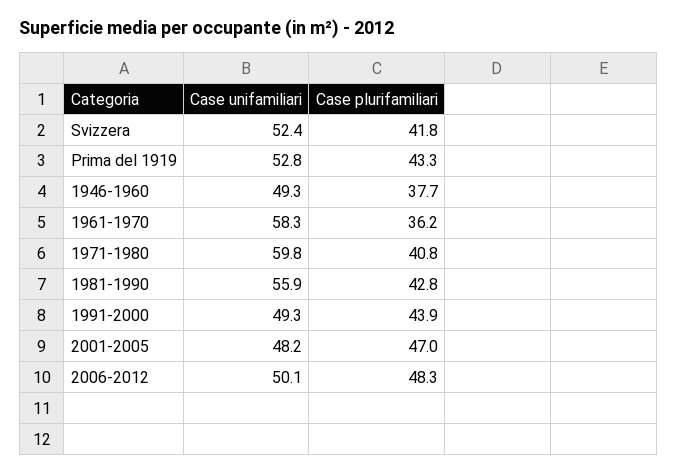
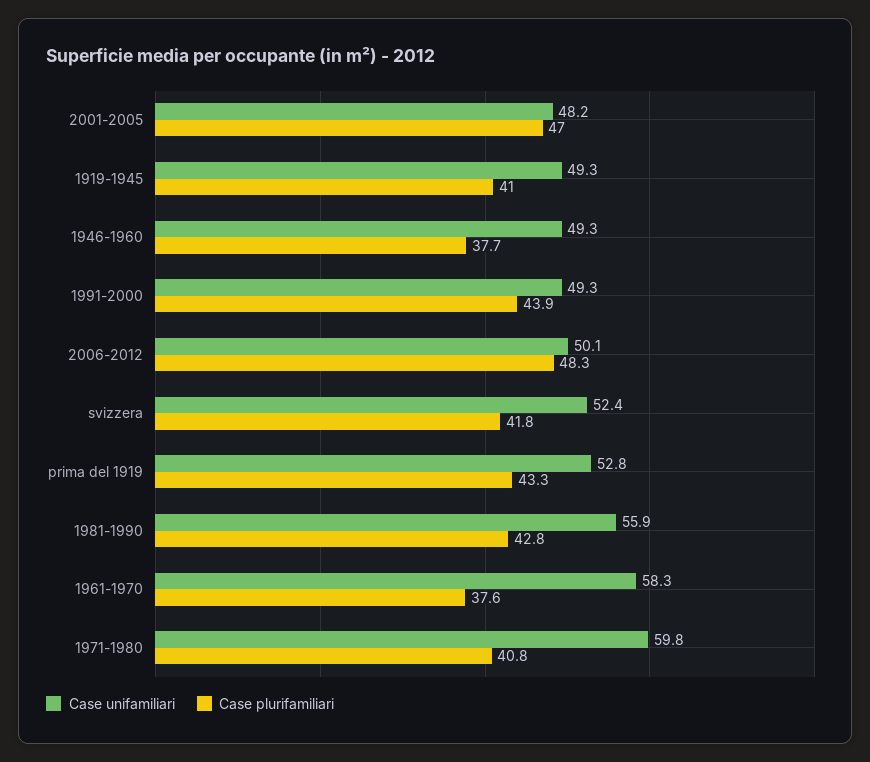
  {
    "Case unifamiliari": {
      "Svizzera": 52.4,
      "Prima del 1919": 52.8,
      "1946-1960": 49.3,
      "1961-1970": 58.3,
      "1971-1980": 59.8,
      "1981-1990": 55.9,
      "1991-2000": 49.3,
      "2001-2005": 48.2,
-     "2006-2012": 50.1
+     "2006-2012": 50.1,
+     "1919-1945": 49.3
    },
    "Case plurifamiliari": {
      "Svizzera": 41.8,
      "Prima del 1919": 43.3,
      "1946-1960": 37.7,
-     "1961-1970": 36.2,
+     "1961-1970": 37.6,
      "1971-1980": 40.8,
      "1981-1990": 42.8,
      "1991-2000": 43.9,
      "2001-2005": 47,
-     "2006-2012": 48.3
+     "2006-2012": 48.3,
+     "1919-1945": 41
    }
  }

